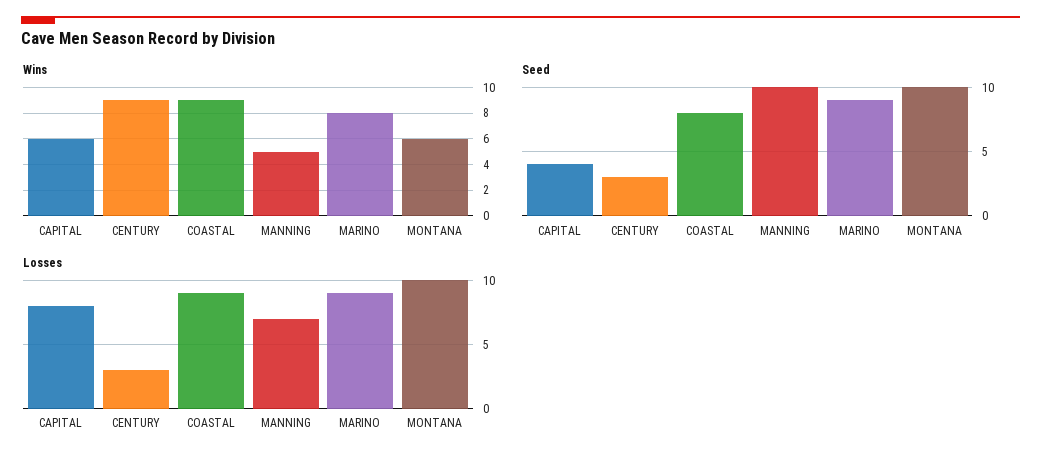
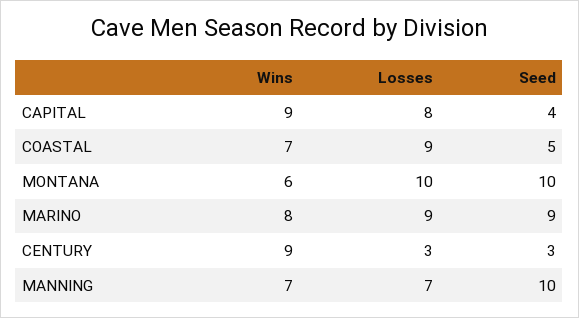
  {
    "Wins": {
-     "CAPITAL": 6,
+     "CAPITAL": 9,
      "CENTURY": 9,
-     "COASTAL": 9,
+     "COASTAL": 7,
-     "MANNING": 5,
+     "MANNING": 7,
      "MARINO": 8,
      "MONTANA": 6
    },
    "Seed": {
      "CAPITAL": 4,
      "CENTURY": 3,
-     "COASTAL": 8,
+     "COASTAL": 5,
      "MANNING": 10,
      "MARINO": 9,
      "MONTANA": 10
    },
    "Losses": {
      "CAPITAL": 8,
      "CENTURY": 3,
      "COASTAL": 9,
      "MANNING": 7,
      "MARINO": 9,
      "MONTANA": 10
    }
  }

